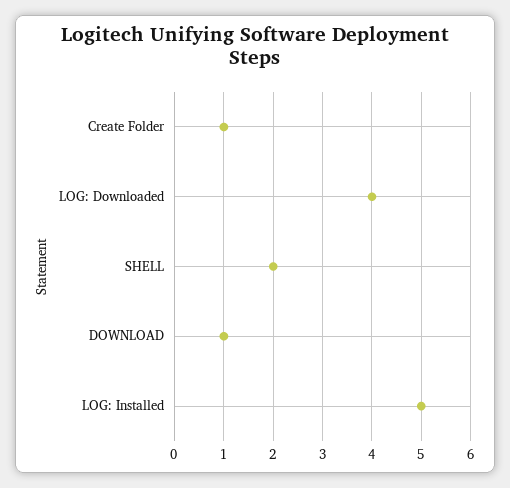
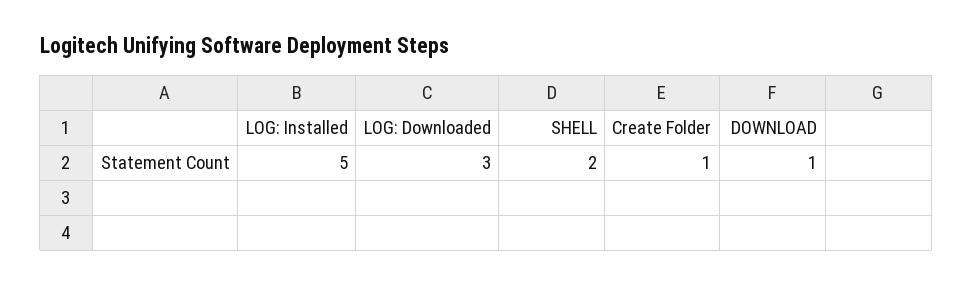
  {
    "Create Folder": 1,
-   "LOG: Downloaded": 4,
+   "LOG: Downloaded": 3,
    "SHELL": 2,
    "DOWNLOAD": 1,
    "LOG: Installed": 5
  }

